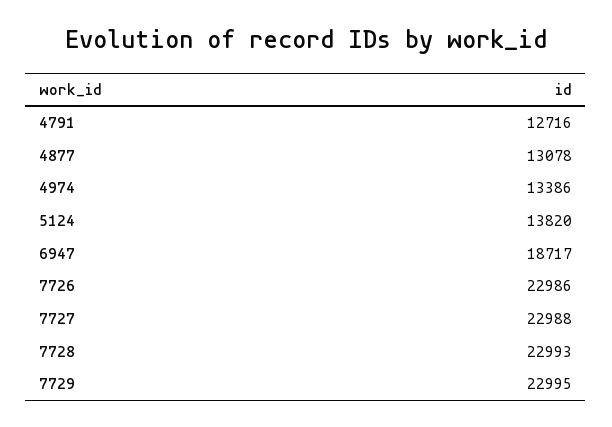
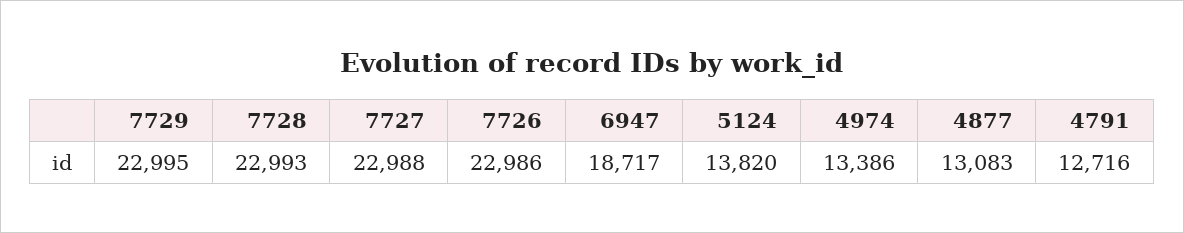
  {
    "4791": 12716,
-   "4877": 13078,
+   "4877": 13083,
    "4974": 13386,
    "5124": 13820,
    "6947": 18717,
    "7726": 22986,
    "7727": 22988,
    "7728": 22993,
    "7729": 22995
  }

